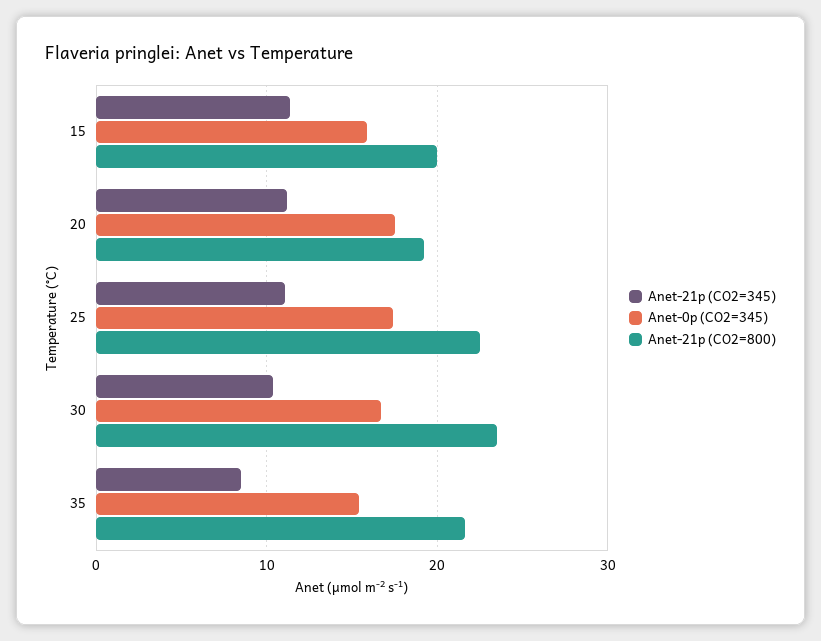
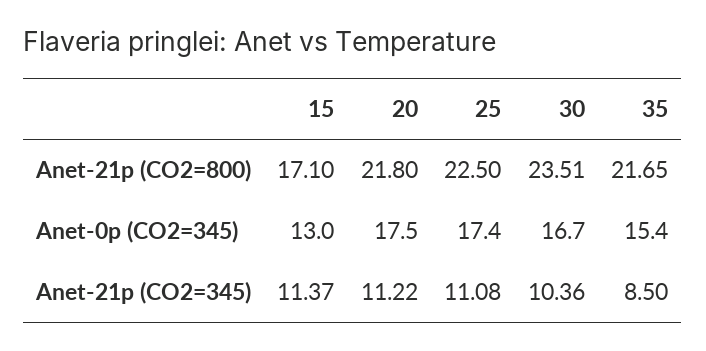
  {
    "Anet-21p (CO2=345)": {
      "15": 11.37,
      "20": 11.22,
      "25": 11.08,
      "30": 10.36,
      "35": 8.5
    },
    "Anet-0p (CO2=345)": {
-     "15": 16,
+     "15": 13,
      "20": 17.5,
      "25": 17.4,
      "30": 16.7,
      "35": 15.4
    },
    "Anet-21p (CO2=800)": {
-     "15": 20,
+     "15": 17.1,
-     "20": 19,
+     "20": 21.8,
      "25": 22.5,
      "30": 23.51,
      "35": 21.65
    }
  }

